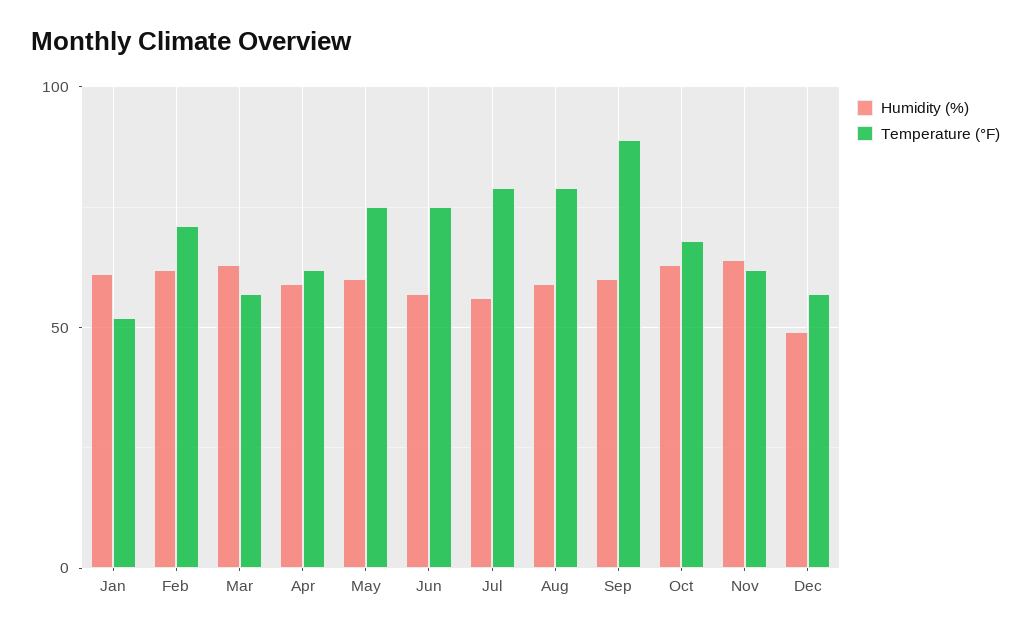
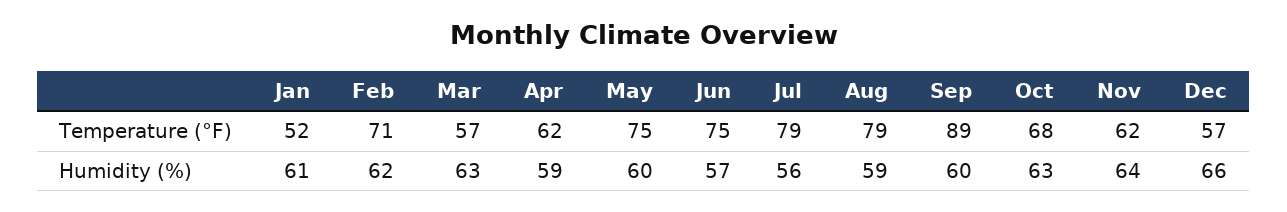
  {
    "Humidity (%)": {
      "Jan": 61,
      "Feb": 62,
      "Mar": 63,
      "Apr": 59,
      "May": 60,
      "Jun": 57,
      "Jul": 56,
      "Aug": 59,
      "Sep": 60,
      "Oct": 63,
      "Nov": 64,
-     "Dec": 50
+     "Dec": 66
    },
    "Temperature (°F)": {
      "Jan": 52,
      "Feb": 71,
      "Mar": 57,
      "Apr": 62,
      "May": 75,
      "Jun": 75,
      "Jul": 79,
      "Aug": 79,
      "Sep": 89,
      "Oct": 68,
      "Nov": 62,
      "Dec": 57
    }
  }

